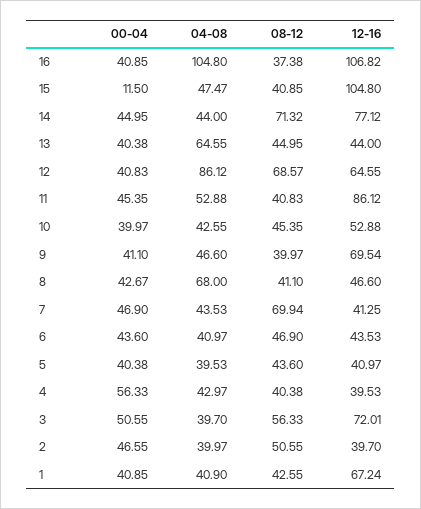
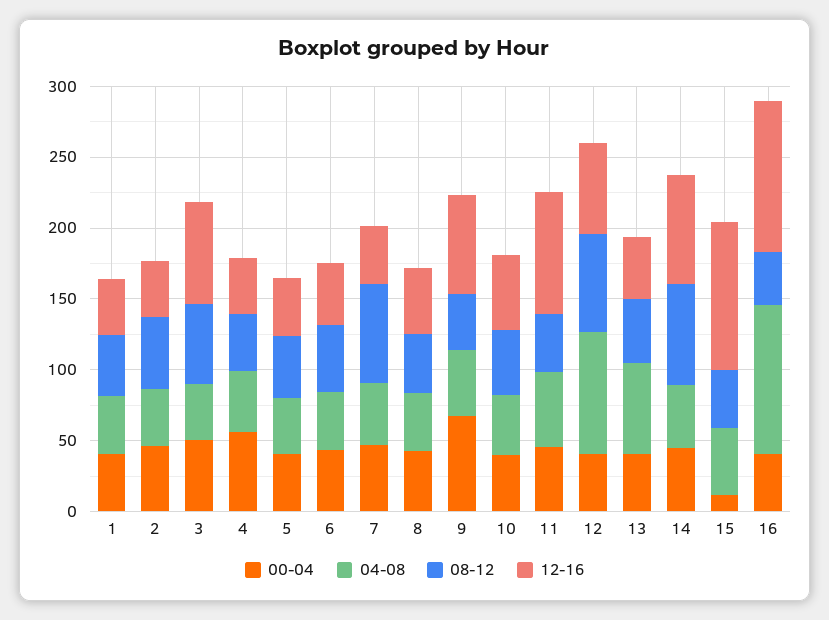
  {
    "00-04": {
      "16": 40.85,
      "15": 11.5,
      "14": 44.95,
      "13": 40.38,
      "12": 40.83,
      "11": 45.35,
      "10": 39.97,
-     "9": 41.1,
+     "9": 70,
      "8": 42.67,
      "7": 46.9,
      "6": 43.6,
      "5": 40.38,
      "4": 56.33,
      "3": 50.55,
      "2": 46.55,
      "1": 40.85
    },
    "04-08": {
      "16": 104.8,
      "15": 47.47,
      "14": 44,
      "13": 64.55,
      "12": 86.12,
      "11": 52.88,
      "10": 42.55,
      "9": 46.6,
-     "8": 68,
+     "8": 40,
      "7": 43.53,
      "6": 40.97,
      "5": 39.53,
      "4": 42.97,
      "3": 39.7,
      "2": 39.97,
      "1": 40.9
    },
    "08-12": {
      "16": 37.38,
      "15": 40.85,
      "14": 71.32,
      "13": 44.95,
      "12": 68.57,
      "11": 40.83,
      "10": 45.35,
      "9": 39.97,
      "8": 41.1,
      "7": 69.94,
      "6": 46.9,
      "5": 43.6,
      "4": 40.38,
      "3": 56.33,
      "2": 50.55,
      "1": 42.55
    },
    "12-16": {
      "16": 106.82,
      "15": 104.8,
      "14": 77.12,
      "13": 44,
      "12": 64.55,
      "11": 86.12,
      "10": 52.88,
      "9": 69.54,
      "8": 46.6,
      "7": 41.25,
      "6": 43.53,
      "5": 40.97,
      "4": 39.53,
      "3": 72.01,
      "2": 39.7,
-     "1": 67.24
+     "1": 40
    }
  }

